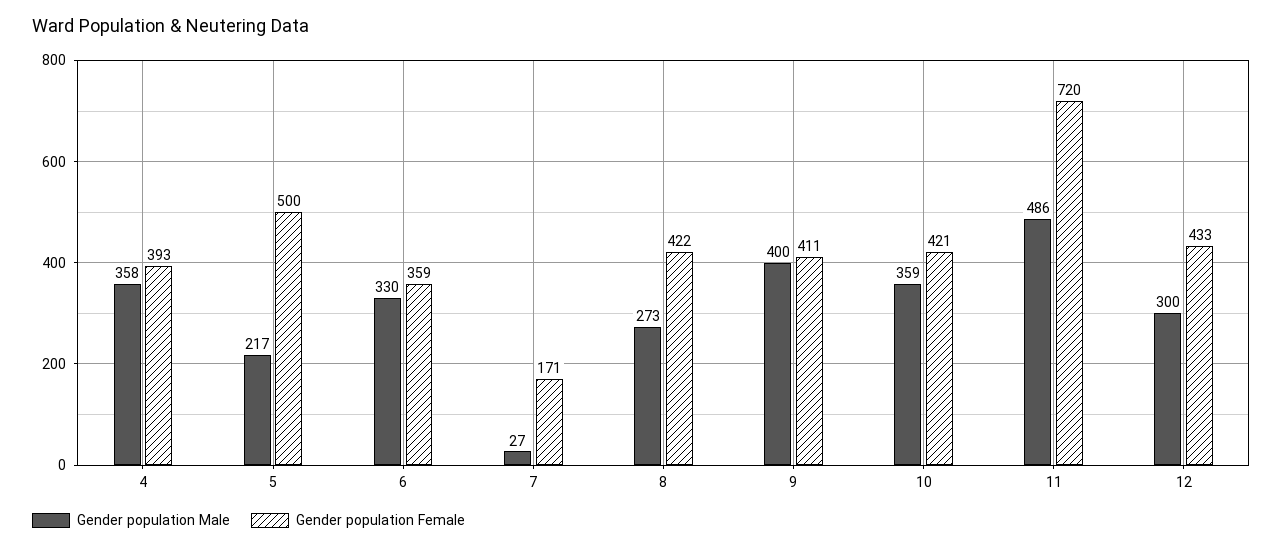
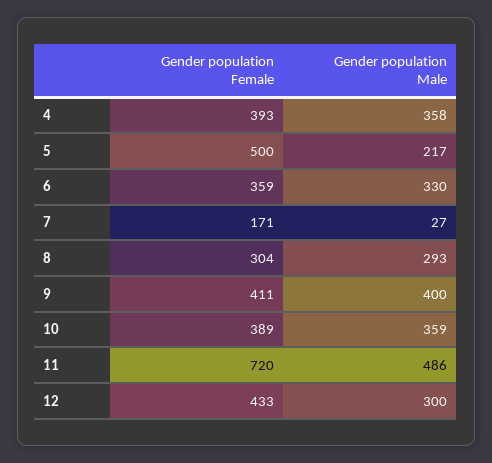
  {
    "Gender population Male": {
      "4": 358,
      "5": 217,
      "6": 330,
      "7": 27,
-     "8": 273,
+     "8": 293,
      "9": 400,
      "10": 359,
      "11": 486,
      "12": 300
    },
    "Gender population Female": {
      "4": 393,
      "5": 500,
      "6": 359,
      "7": 171,
-     "8": 422,
+     "8": 304,
      "9": 411,
-     "10": 421,
+     "10": 389,
      "11": 720,
      "12": 433
    }
  }

